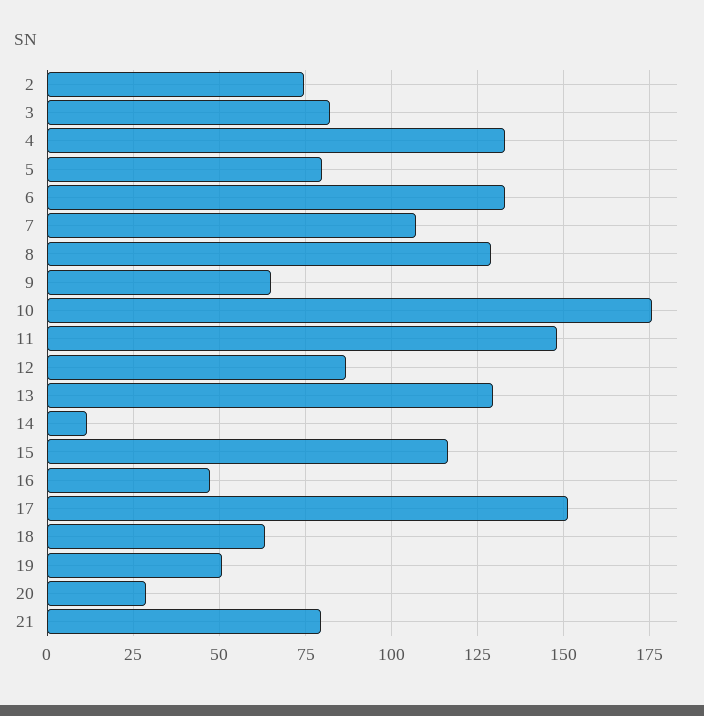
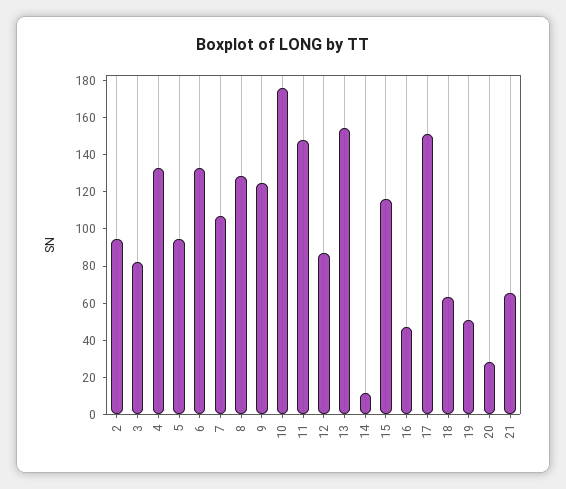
  {
-   "2": 75,
+   "2": 95,
    "3": 82.5,
    "4": 132.5,
-   "5": 80,
+   "5": 95,
    "6": 132.5,
    "7": 107.5,
    "8": 130,
-   "9": 65,
+   "9": 125,
    "10": 175,
    "11": 147.5,
    "12": 87.5,
-   "13": 130,
+   "13": 155,
    "14": 12.5,
    "15": 117.5,
    "16": 47.5,
    "17": 152.5,
    "18": 62.5,
    "19": 50,
    "20": 27.5,
-   "21": 80
+   "21": 65
  }

